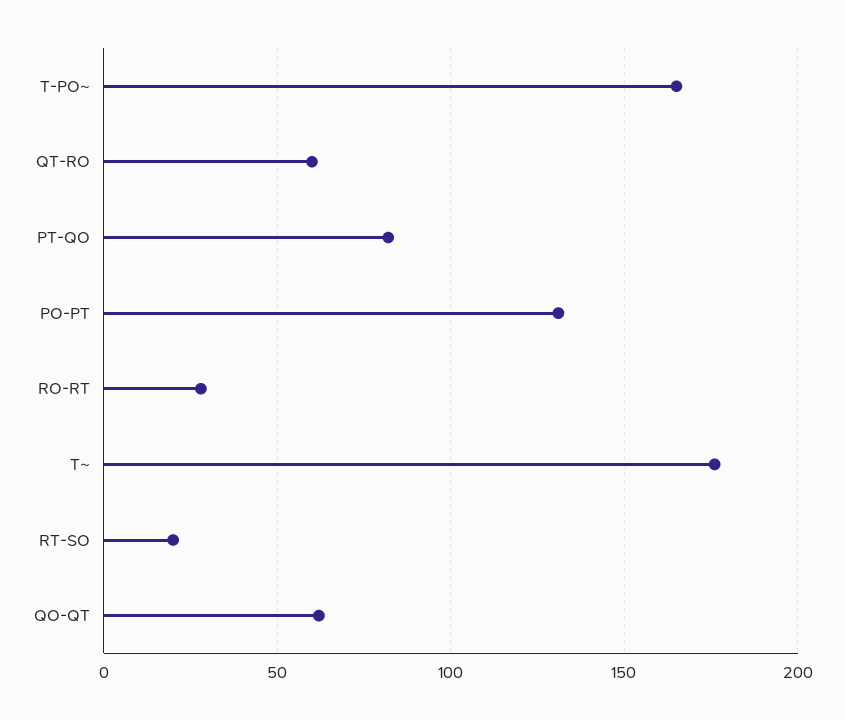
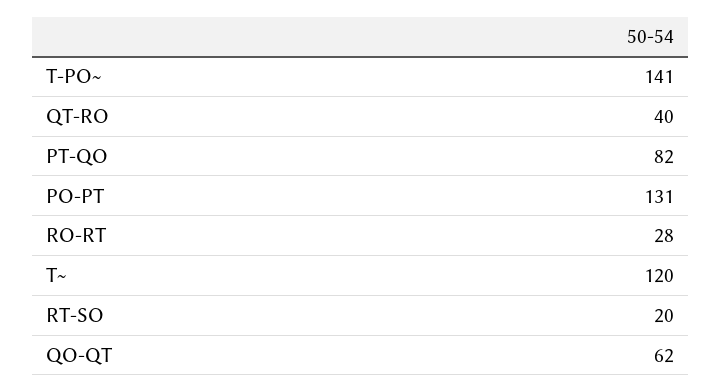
  {
-   "T-PO~": 165,
+   "T-PO~": 141,
-   "QT-RO": 60,
+   "QT-RO": 40,
    "PT-QO": 82,
    "PO-PT": 131,
    "RO-RT": 28,
-   "T~": 175,
+   "T~": 120,
    "RT-SO": 20,
    "QO-QT": 62
  }

